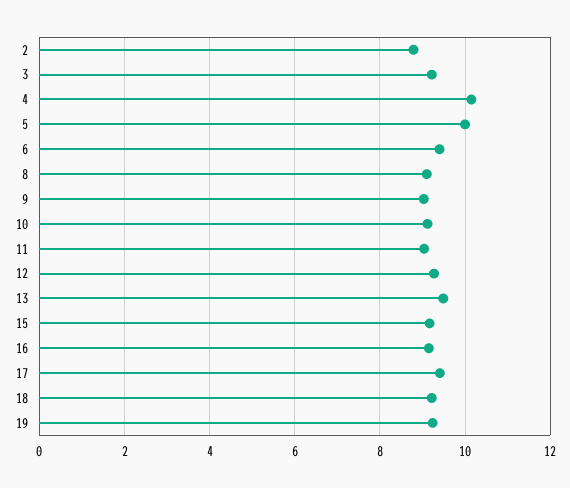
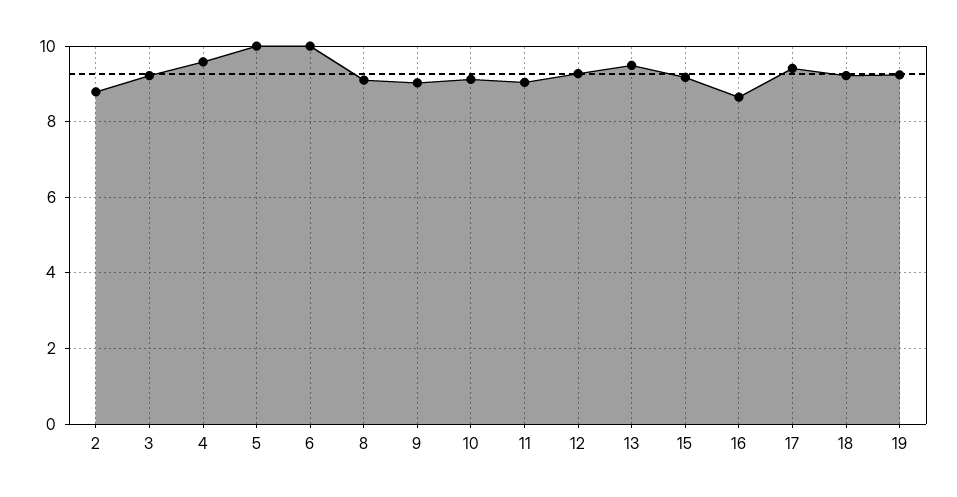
  {
    "2": 8.8,
    "3": 9.2,
-   "4": 10.2,
+   "4": 9.6,
    "5": 10,
-   "6": 9.4,
+   "6": 10,
    "8": 9.2,
    "9": 9,
    "10": 9.2,
    "11": 9,
    "12": 9.2,
    "13": 9.4,
    "15": 9.2,
-   "16": 9.2,
+   "16": 8.6,
    "17": 9.4,
    "18": 9.2,
    "19": 9.2
  }

